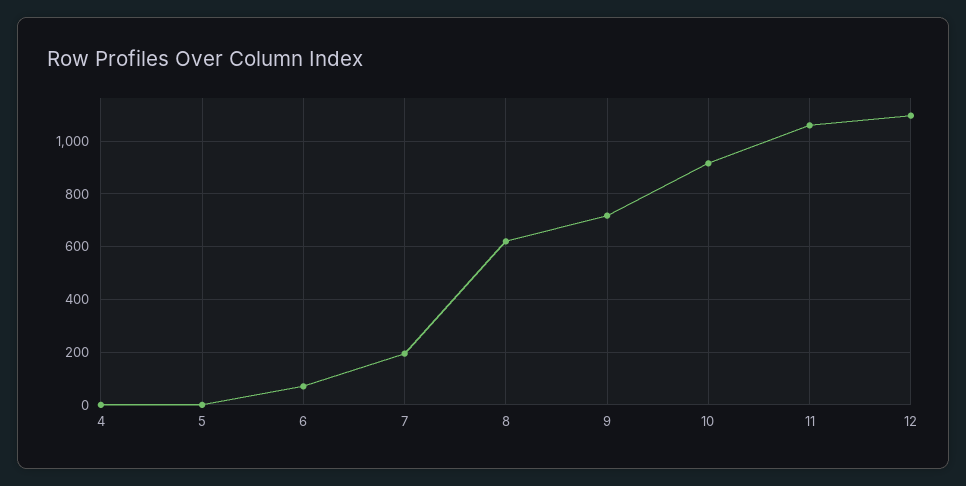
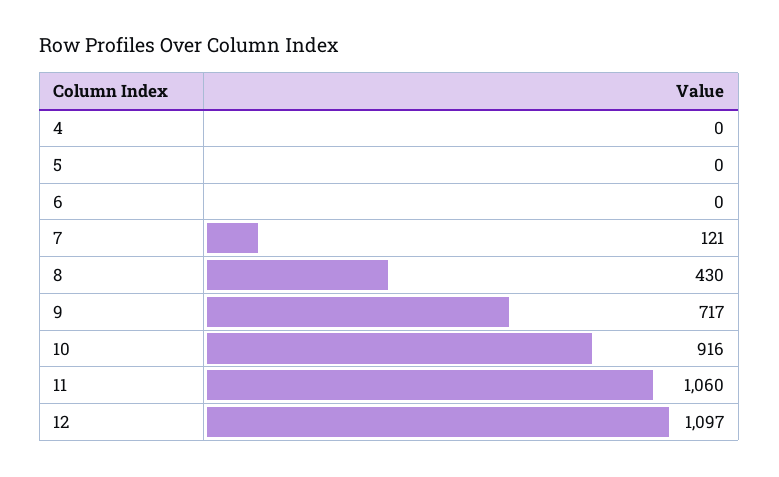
  {
    "4": 0,
    "5": 0,
-   "6": 75,
+   "6": 0,
-   "7": 200,
+   "7": 121,
-   "8": 625,
+   "8": 430,
    "9": 717,
    "10": 916,
    "11": 1060,
    "12": 1097
  }

